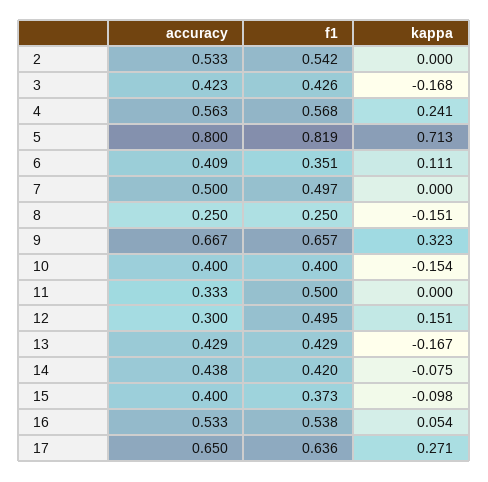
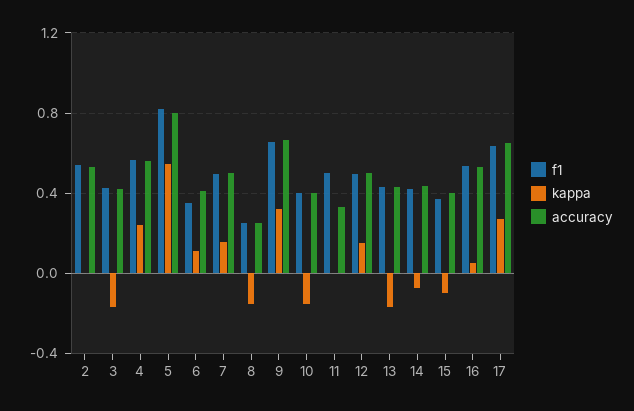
  {
    "accuracy": {
      "2": 0.533,
      "3": 0.423,
      "4": 0.563,
      "5": 0.8,
      "6": 0.409,
      "7": 0.5,
      "8": 0.25,
      "9": 0.667,
      "10": 0.4,
      "11": 0.333,
-     "12": 0.3,
+     "12": 0.5,
      "13": 0.429,
      "14": 0.438,
      "15": 0.4,
      "16": 0.533,
      "17": 0.65
    },
    "f1": {
      "2": 0.542,
      "3": 0.426,
      "4": 0.568,
      "5": 0.819,
      "6": 0.351,
      "7": 0.497,
      "8": 0.25,
      "9": 0.657,
      "10": 0.4,
      "11": 0.5,
      "12": 0.495,
      "13": 0.429,
      "14": 0.42,
      "15": 0.373,
      "16": 0.538,
      "17": 0.636
    },
    "kappa": {
      "2": 0,
      "3": -0.168,
      "4": 0.241,
-     "5": 0.713,
+     "5": 0.55,
      "6": 0.111,
-     "7": 0,
+     "7": 0.15,
      "8": -0.151,
      "9": 0.323,
      "10": -0.154,
      "11": 0,
      "12": 0.151,
      "13": -0.167,
      "14": -0.075,
      "15": -0.098,
      "16": 0.054,
      "17": 0.271
    }
  }

